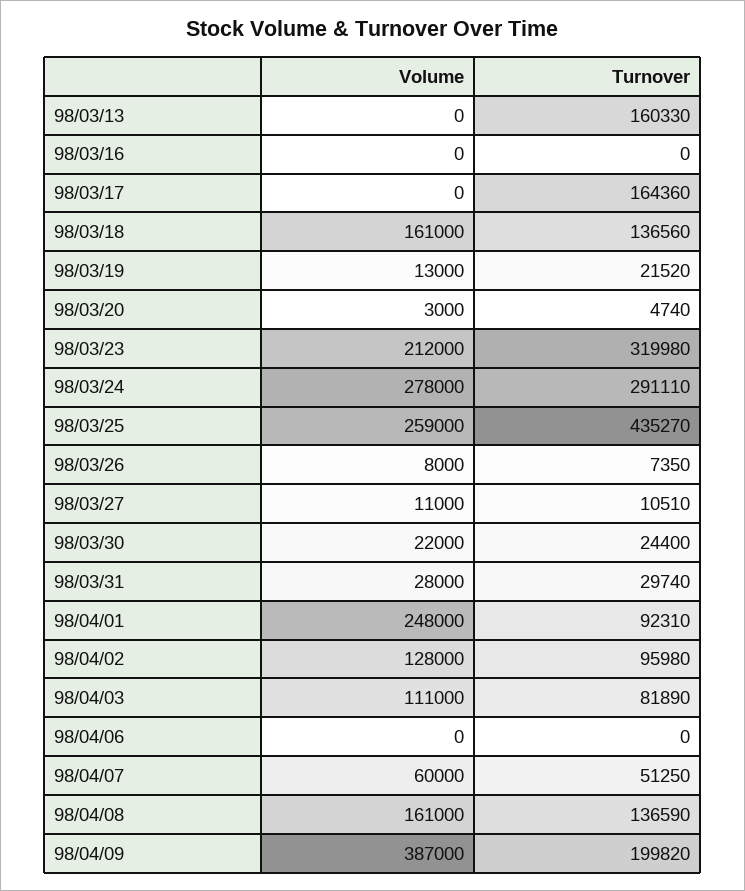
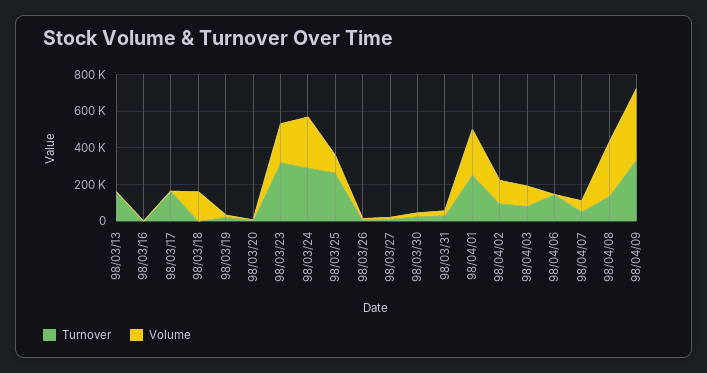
  {
    "Volume": {
      "98/03/13": 0,
      "98/03/16": 0,
      "98/03/17": 0,
      "98/03/18": 161000,
      "98/03/19": 13000,
      "98/03/20": 3000,
      "98/03/23": 212000,
      "98/03/24": 278000,
-     "98/03/25": 259000,
+     "98/03/25": 100000,
      "98/03/26": 8000,
      "98/03/27": 11000,
      "98/03/30": 22000,
      "98/03/31": 28000,
      "98/04/01": 248000,
      "98/04/02": 128000,
      "98/04/03": 111000,
      "98/04/06": 0,
      "98/04/07": 60000,
-     "98/04/08": 161000,
+     "98/04/08": 300000,
      "98/04/09": 387000
    },
    "Turnover": {
      "98/03/13": 160330,
      "98/03/16": 0,
      "98/03/17": 164360,
-     "98/03/18": 136560,
+     "98/03/18": 0,
      "98/03/19": 21520,
      "98/03/20": 4740,
      "98/03/23": 319980,
      "98/03/24": 291110,
-     "98/03/25": 435270,
+     "98/03/25": 250000,
      "98/03/26": 7350,
      "98/03/27": 10510,
      "98/03/30": 24400,
      "98/03/31": 29740,
-     "98/04/01": 92310,
+     "98/04/01": 250000,
      "98/04/02": 95980,
      "98/04/03": 81890,
-     "98/04/06": 0,
+     "98/04/06": 150000,
      "98/04/07": 51250,
      "98/04/08": 136590,
-     "98/04/09": 199820
+     "98/04/09": 350000
    }
  }

